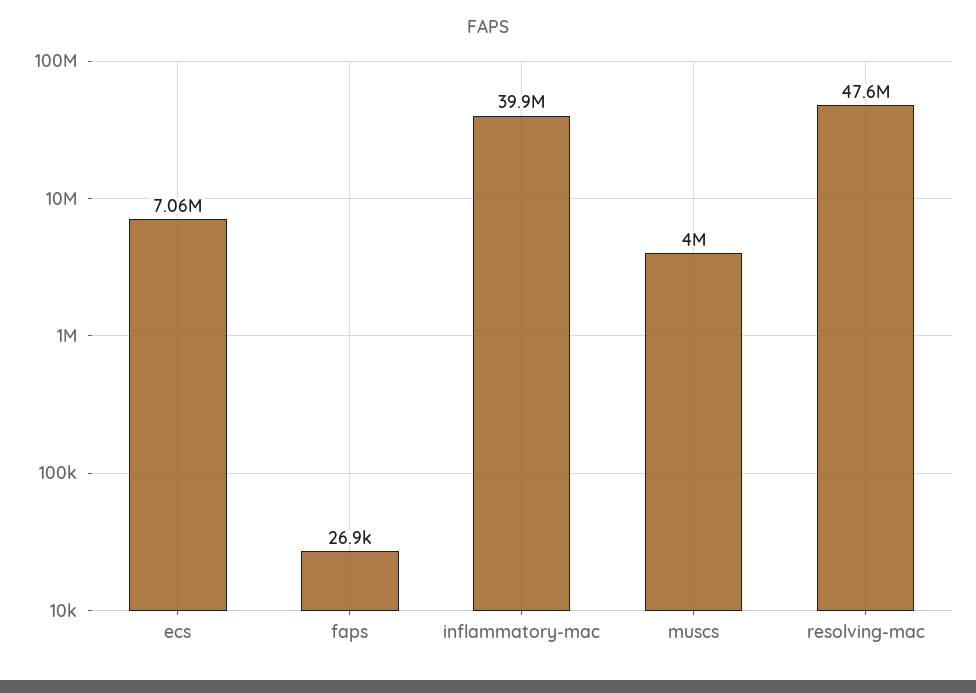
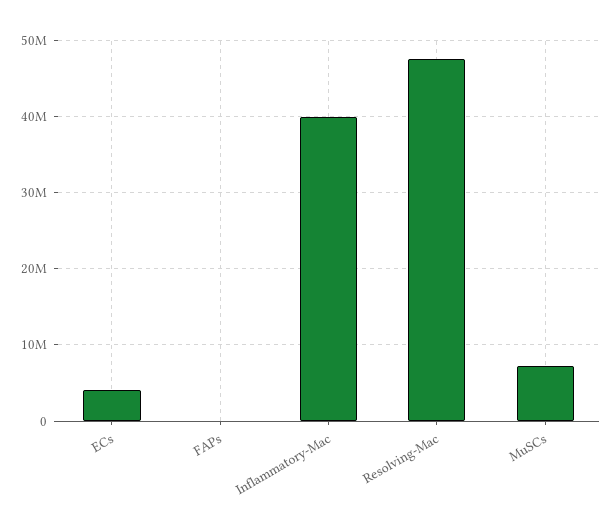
  {
-   "ecs": 7060000,
+   "ecs": 4000000,
    "faps": 26900,
    "inflammatory-mac": 39900000,
-   "muscs": 4000000,
+   "muscs": 7000000,
    "resolving-mac": 47600000
  }

